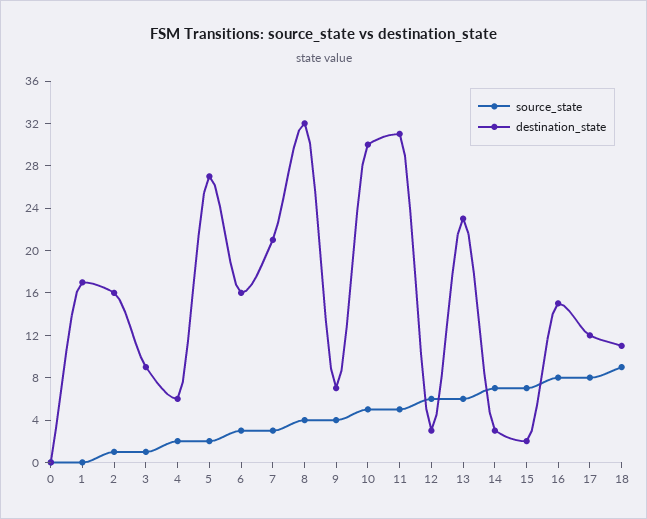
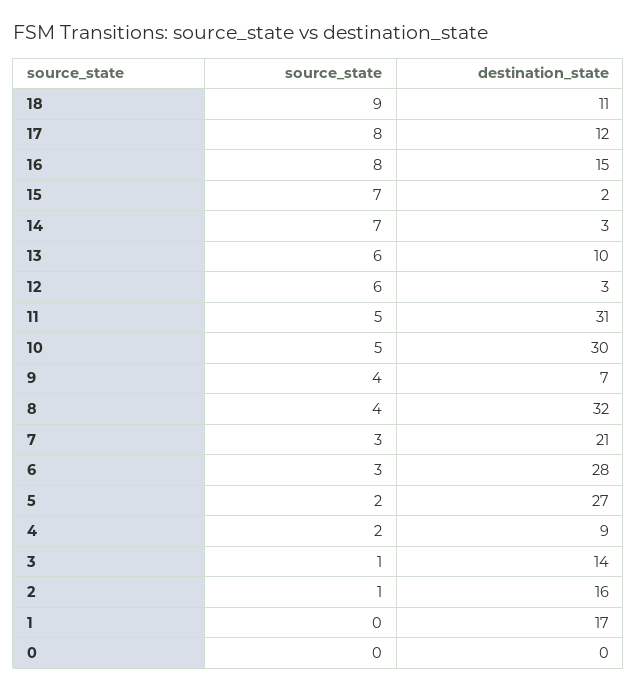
  {
    "source_state": {
      "0": 0,
      "1": 0,
      "2": 1,
      "3": 1,
      "4": 2,
      "5": 2,
      "6": 3,
      "7": 3,
      "8": 4,
      "9": 4,
      "10": 5,
      "11": 5,
      "12": 6,
      "13": 6,
      "14": 7,
      "15": 7,
      "16": 8,
      "17": 8,
      "18": 9
    },
    "destination_state": {
      "0": 0,
      "1": 17,
      "2": 16,
-     "3": 9,
+     "3": 14,
-     "4": 6,
+     "4": 9,
      "5": 27,
-     "6": 16,
+     "6": 28,
      "7": 21,
      "8": 32,
      "9": 7,
      "10": 30,
      "11": 31,
      "12": 3,
-     "13": 23,
+     "13": 10,
      "14": 3,
      "15": 2,
      "16": 15,
      "17": 12,
      "18": 11
    }
  }

